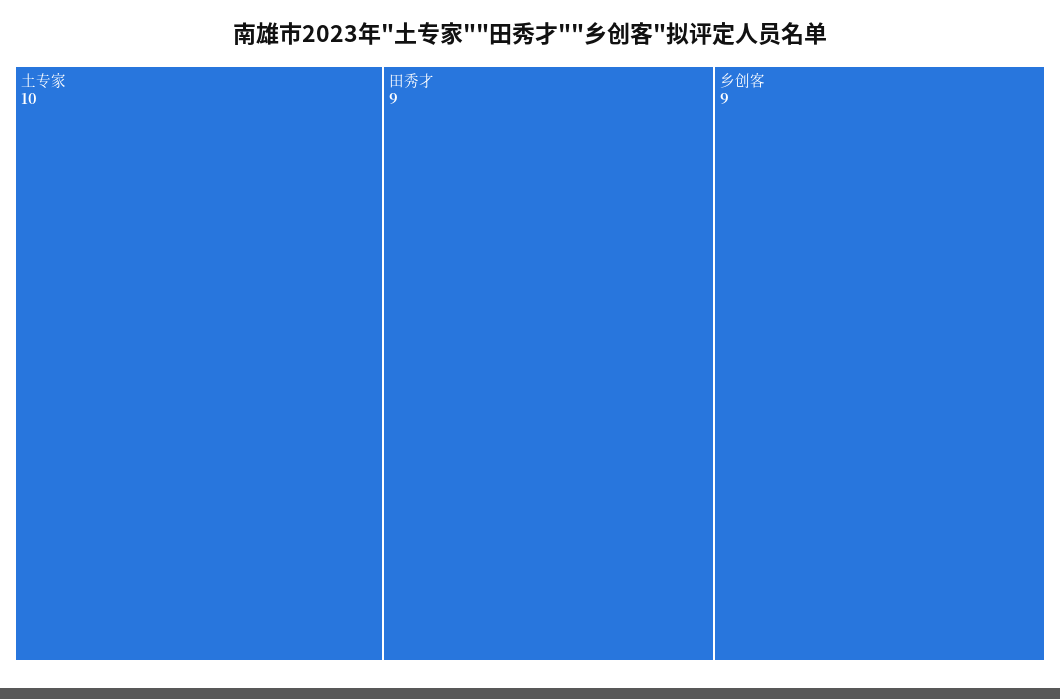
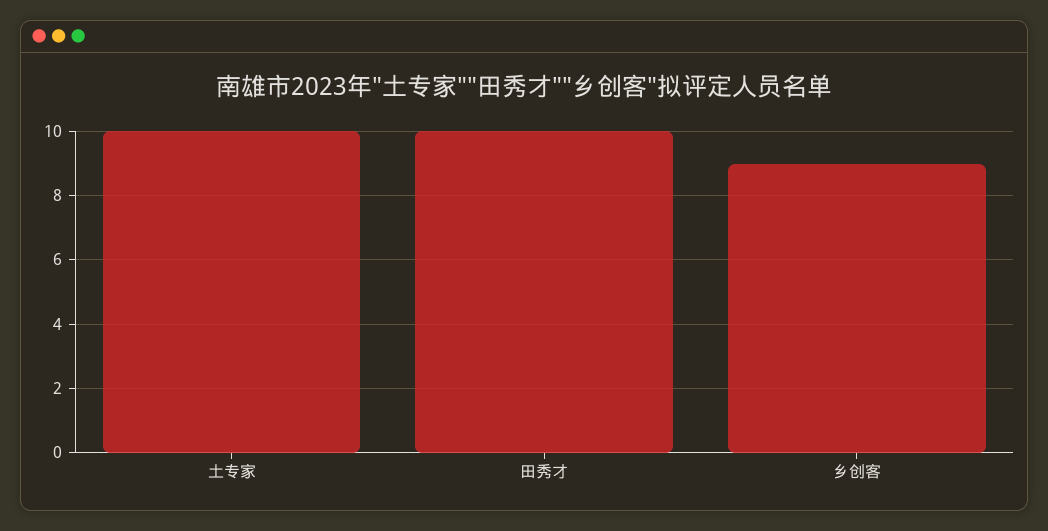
  {
    "土专家": 10,
-   "田秀才": 9,
+   "田秀才": 10,
    "乡创客": 9
  }

